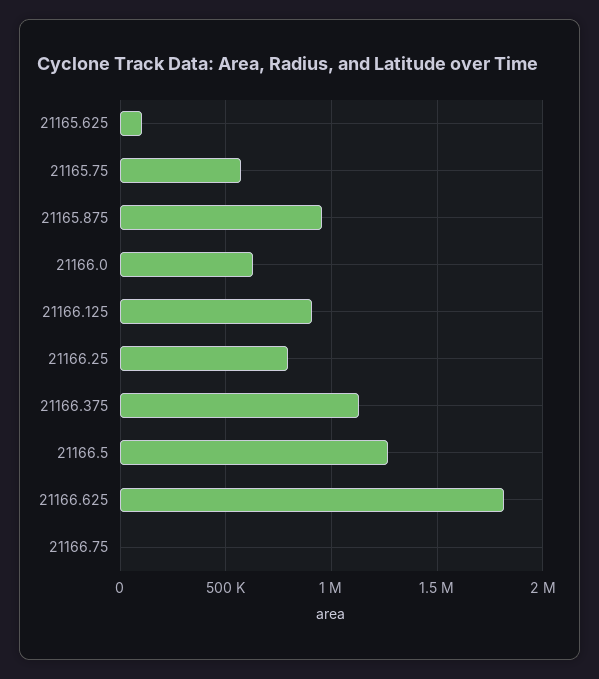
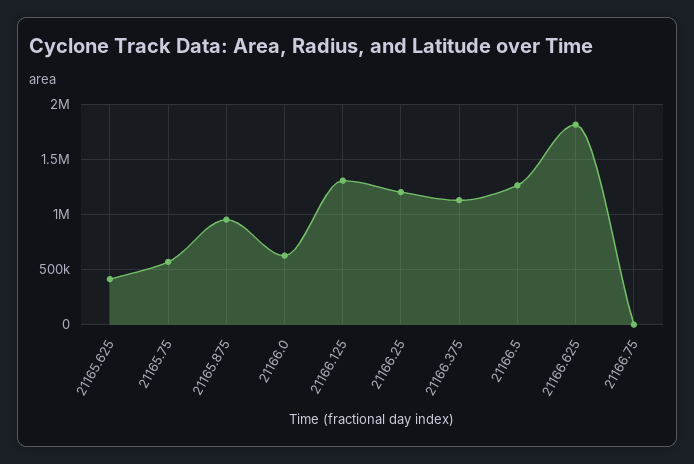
  {
-   "21165.625": 100000,
+   "21165.625": 400000,
    "21165.75": 550000,
    "21165.875": 950000,
    "21166.0": 650000,
-   "21166.125": 900000,
+   "21166.125": 1300000,
-   "21166.25": 800000,
+   "21166.25": 1200000,
    "21166.375": 1150000,
    "21166.5": 1250000,
    "21166.625": 1800000,
    "21166.75": 0
  }

